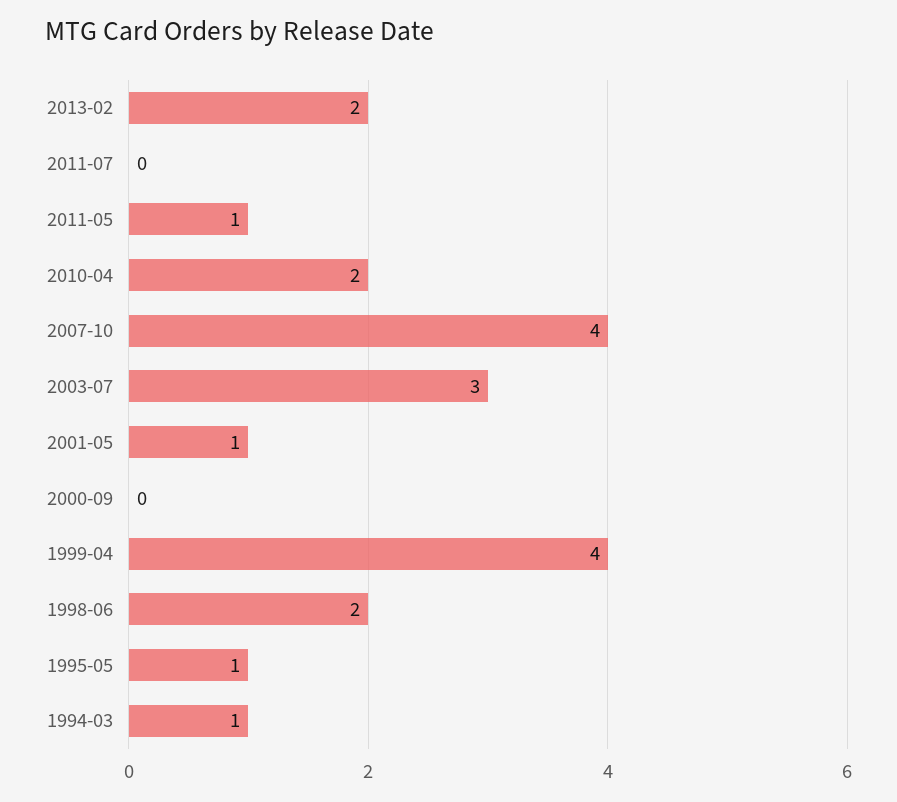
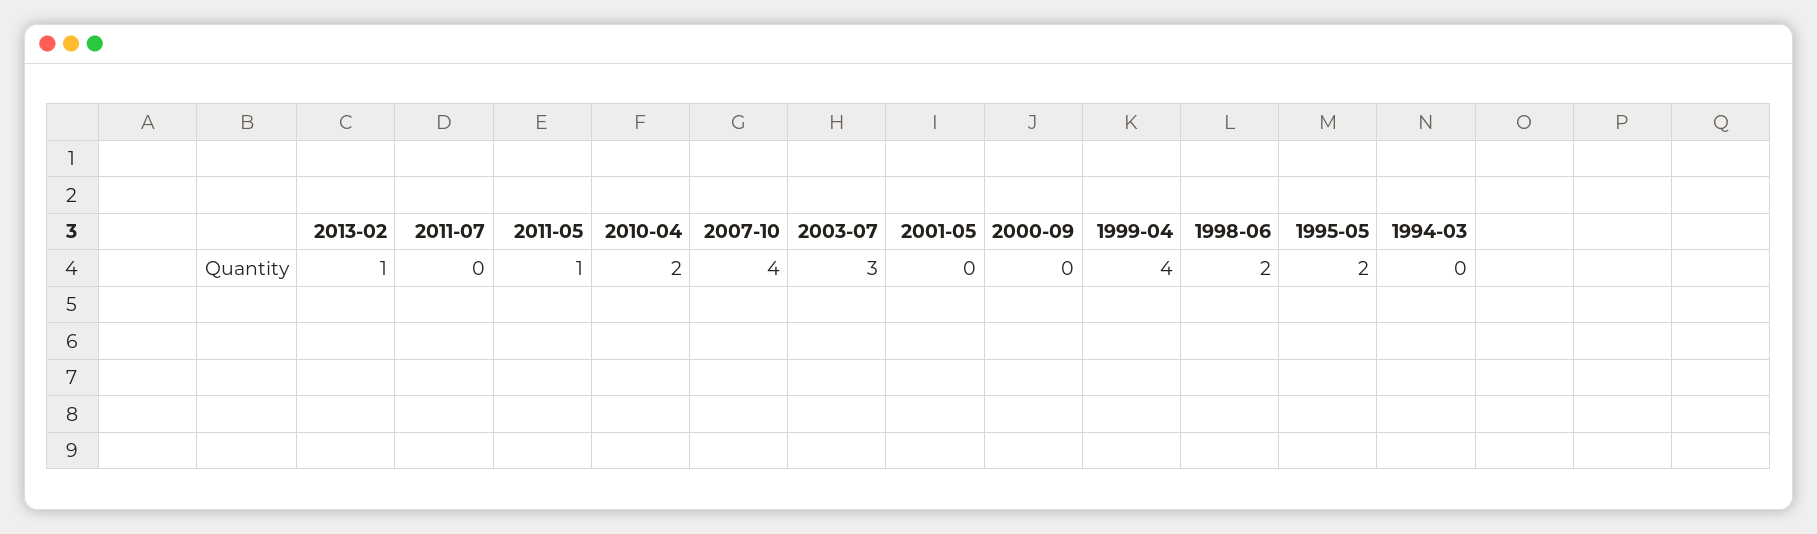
  {
-   "2013-02": 2,
+   "2013-02": 1,
    "2011-07": 0,
    "2011-05": 1,
    "2010-04": 2,
    "2007-10": 4,
    "2003-07": 3,
-   "2001-05": 1,
+   "2001-05": 0,
    "2000-09": 0,
    "1999-04": 4,
    "1998-06": 2,
-   "1995-05": 1,
+   "1995-05": 2,
-   "1994-03": 1
+   "1994-03": 0
  }

